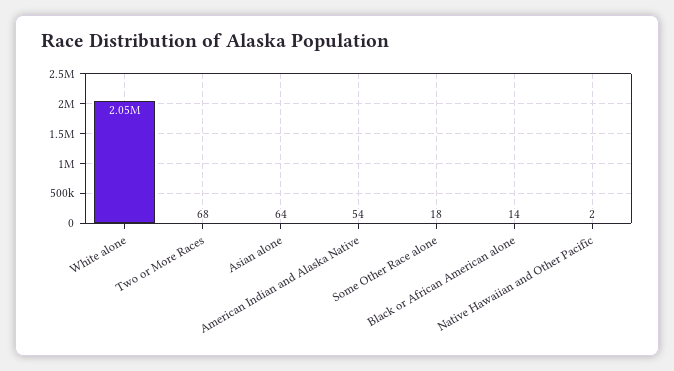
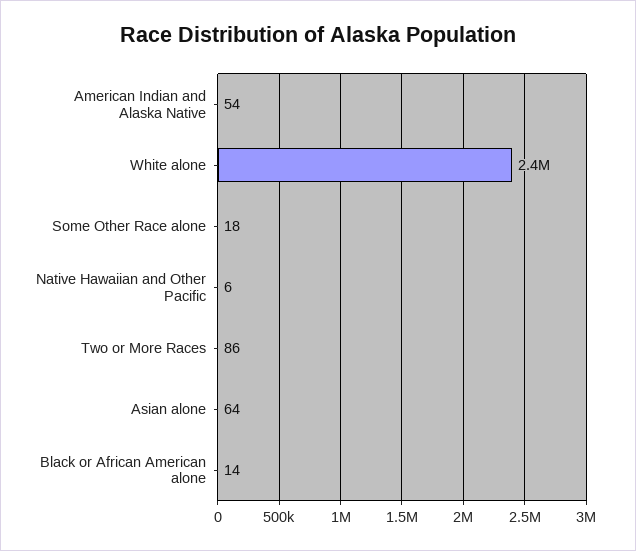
  {
-   "White alone": 2050000,
+   "White alone": 2400000,
-   "Two or More Races": 68,
+   "Two or More Races": 86,
    "Asian alone": 64,
    "American Indian and Alaska Native": 54,
    "Some Other Race alone": 18,
    "Black or African American alone": 14,
-   "Native Hawaiian and Other Pacific": 2
+   "Native Hawaiian and Other Pacific": 6
  }

